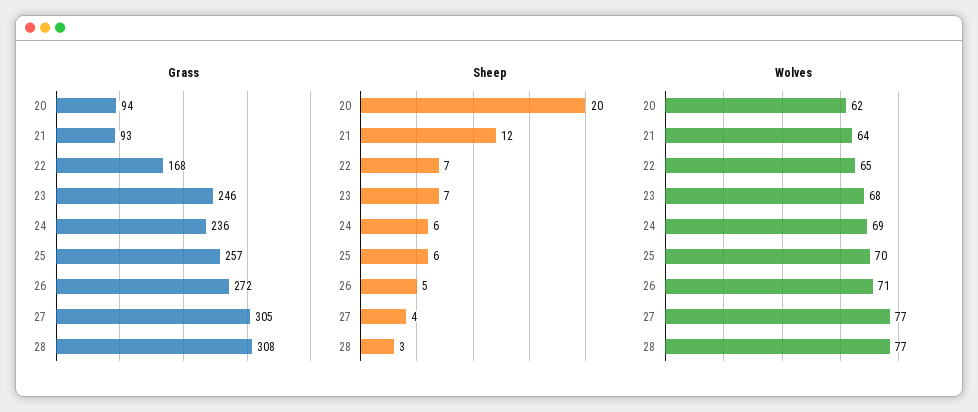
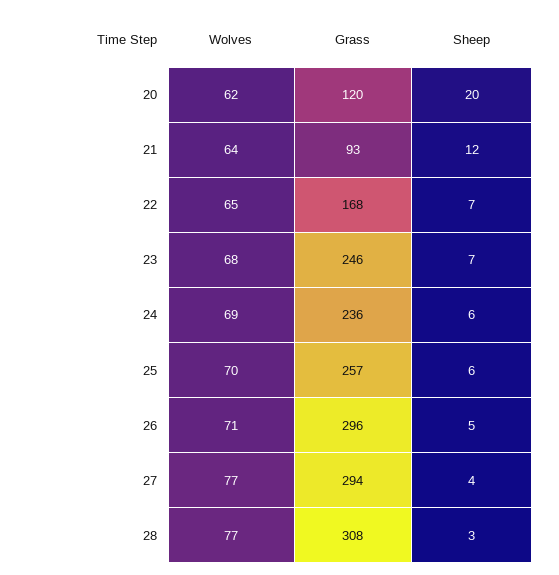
  {
    "Grass": {
-     "20": 94,
+     "20": 120,
      "21": 93,
      "22": 168,
      "23": 246,
      "24": 236,
      "25": 257,
-     "26": 272,
+     "26": 296,
-     "27": 305,
+     "27": 294,
      "28": 308
    },
    "Sheep": {
      "20": 20,
      "21": 12,
      "22": 7,
      "23": 7,
      "24": 6,
      "25": 6,
      "26": 5,
      "27": 4,
      "28": 3
    },
    "Wolves": {
      "20": 62,
      "21": 64,
      "22": 65,
      "23": 68,
      "24": 69,
      "25": 70,
      "26": 71,
      "27": 77,
      "28": 77
    }
  }

